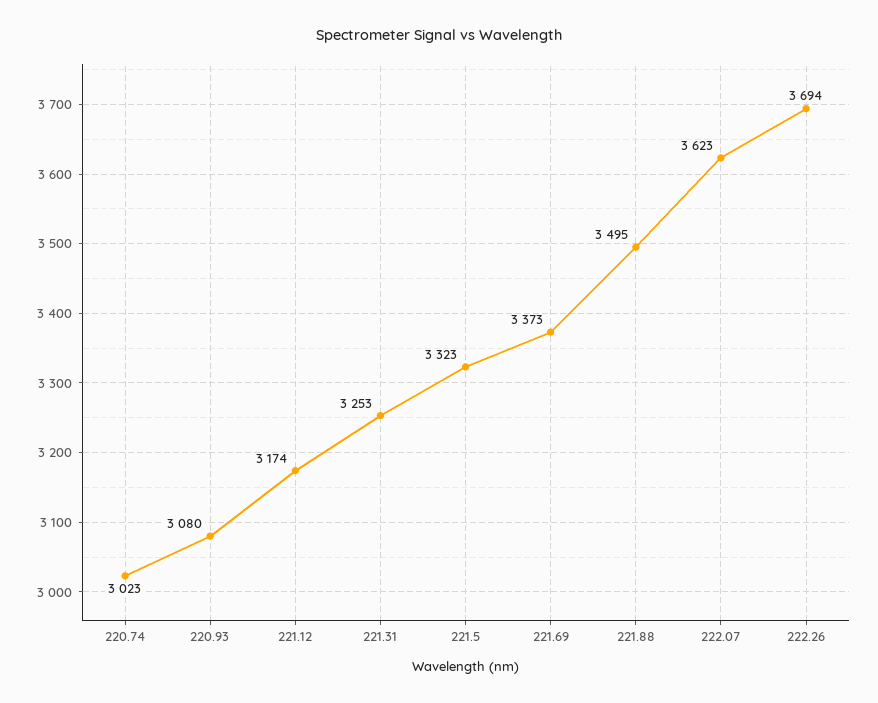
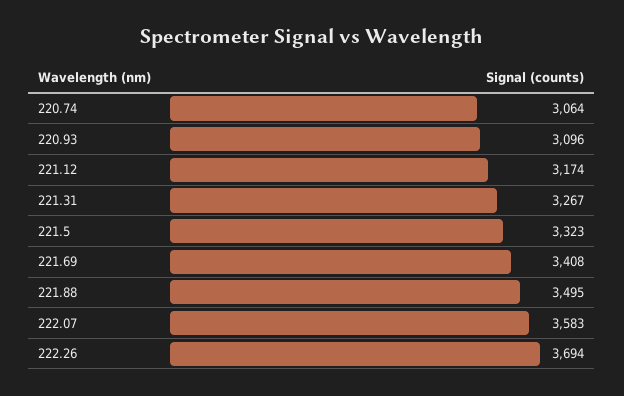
  {
-   "220.74": 3023,
+   "220.74": 3064,
-   "220.93": 3080,
+   "220.93": 3096,
    "221.12": 3174,
-   "221.31": 3253,
+   "221.31": 3267,
    "221.5": 3323,
-   "221.69": 3373,
+   "221.69": 3408,
    "221.88": 3495,
-   "222.07": 3623,
+   "222.07": 3583,
    "222.26": 3694
  }

